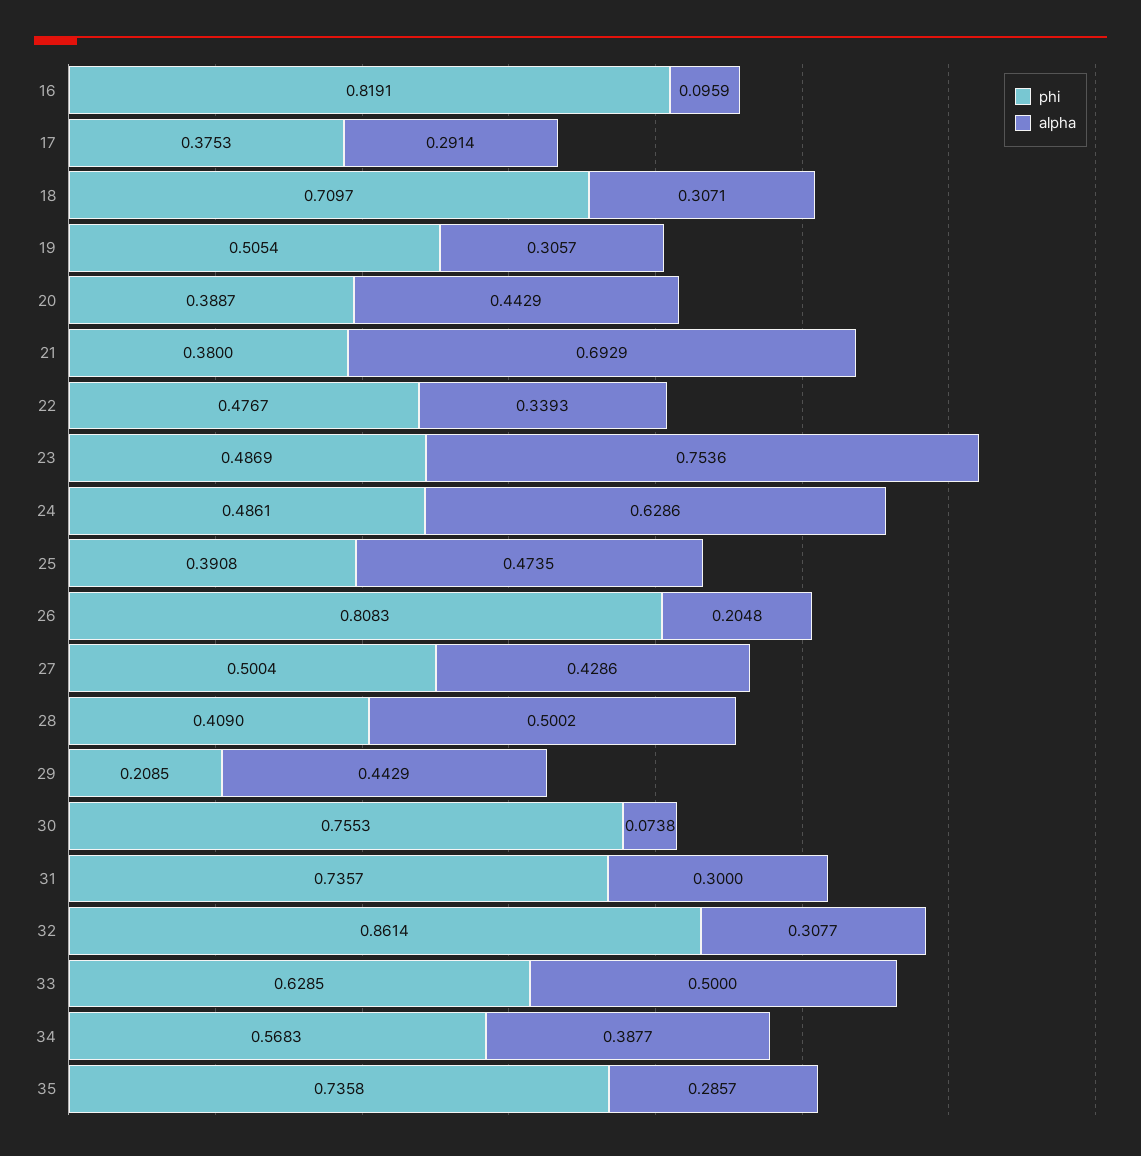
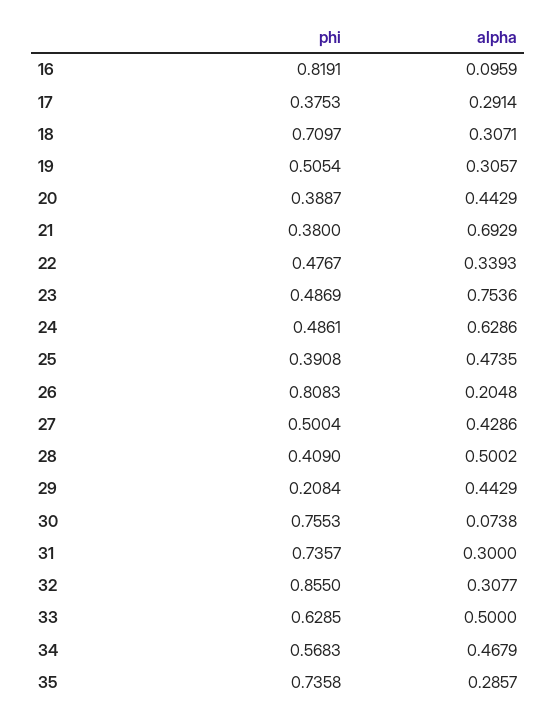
  {
    "phi": {
      "16": 0.8191,
      "17": 0.3753,
      "18": 0.7097,
      "19": 0.5054,
      "20": 0.3887,
      "21": 0.38,
      "22": 0.4767,
      "23": 0.4869,
      "24": 0.4861,
      "25": 0.3908,
      "26": 0.8083,
      "27": 0.5004,
      "28": 0.409,
-     "29": 0.2085,
+     "29": 0.2084,
      "30": 0.7553,
      "31": 0.7357,
-     "32": 0.8614,
+     "32": 0.855,
      "33": 0.6285,
      "34": 0.5683,
      "35": 0.7358
    },
    "alpha": {
      "16": 0.0959,
      "17": 0.2914,
      "18": 0.3071,
      "19": 0.3057,
      "20": 0.4429,
      "21": 0.6929,
      "22": 0.3393,
      "23": 0.7536,
      "24": 0.6286,
      "25": 0.4735,
      "26": 0.2048,
      "27": 0.4286,
      "28": 0.5002,
      "29": 0.4429,
      "30": 0.0738,
      "31": 0.3,
      "32": 0.3077,
      "33": 0.5,
-     "34": 0.3877,
+     "34": 0.4679,
      "35": 0.2857
    }
  }

